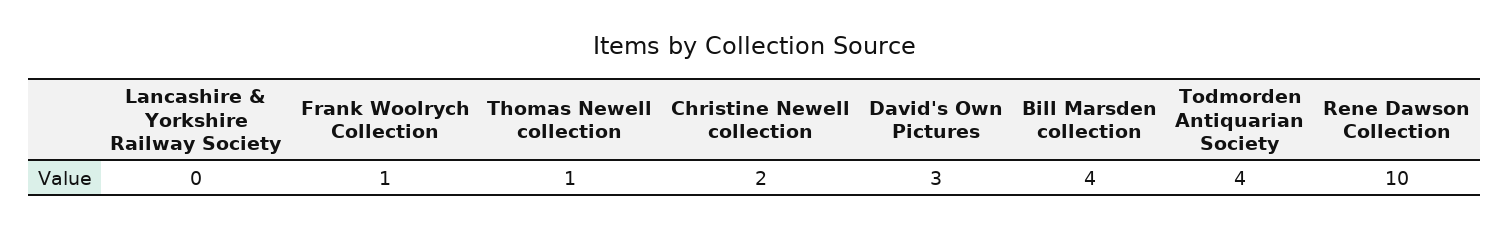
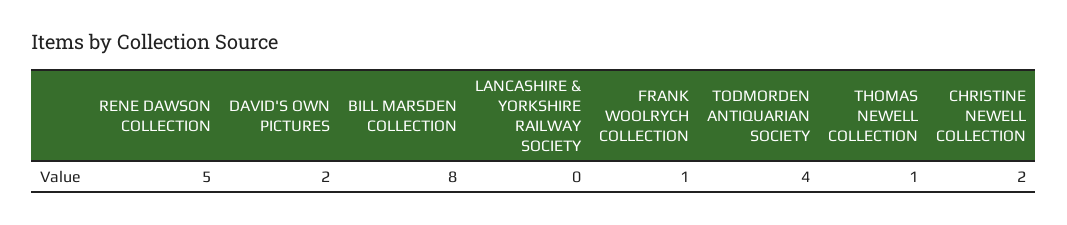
  {
    "Lancashire & Yorkshire Railway Society": 0,
    "Frank Woolrych Collection": 1,
    "Thomas Newell collection": 1,
    "Christine Newell collection": 2,
-   "David's Own Pictures": 3,
+   "David's Own Pictures": 2,
-   "Bill Marsden collection": 4,
+   "Bill Marsden collection": 8,
    "Todmorden Antiquarian Society": 4,
-   "Rene Dawson Collection": 10
+   "Rene Dawson Collection": 5
  }

